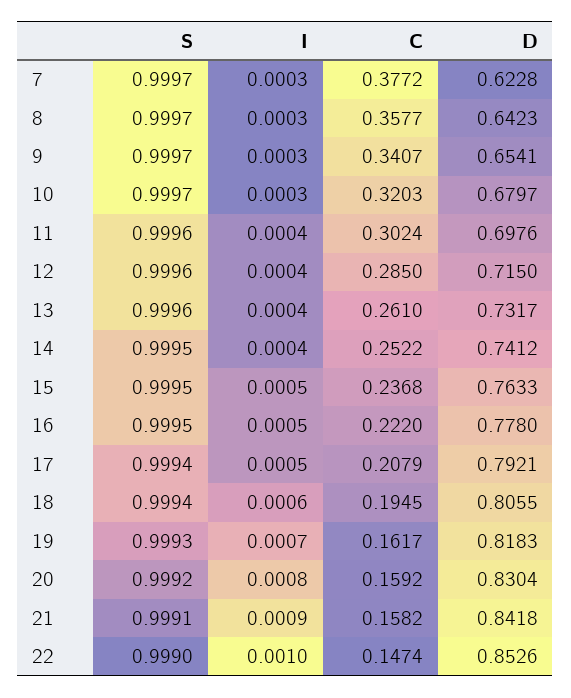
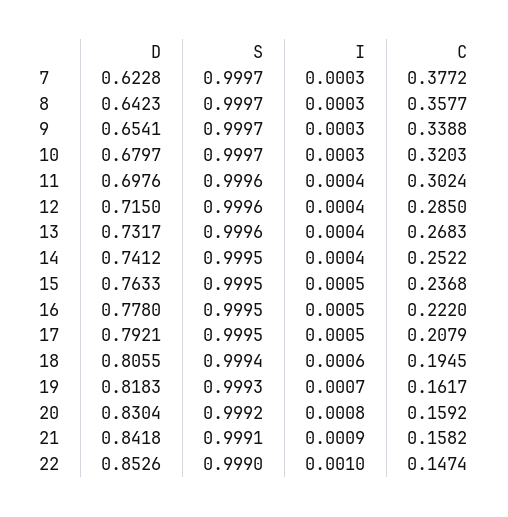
  {
    "S": {
      "7": 0.9997,
      "8": 0.9997,
      "9": 0.9997,
      "10": 0.9997,
      "11": 0.9996,
      "12": 0.9996,
      "13": 0.9996,
      "14": 0.9995,
      "15": 0.9995,
      "16": 0.9995,
-     "17": 0.9994,
+     "17": 0.9995,
      "18": 0.9994,
      "19": 0.9993,
      "20": 0.9992,
      "21": 0.9991,
      "22": 0.999
    },
    "I": {
      "7": 0.0003,
      "8": 0.0003,
      "9": 0.0003,
      "10": 0.0003,
      "11": 0.0004,
      "12": 0.0004,
      "13": 0.0004,
      "14": 0.0004,
      "15": 0.0005,
      "16": 0.0005,
      "17": 0.0005,
      "18": 0.0006,
      "19": 0.0007,
      "20": 0.0008,
      "21": 0.0009,
      "22": 0.001
    },
    "C": {
      "7": 0.3772,
      "8": 0.3577,
-     "9": 0.3407,
+     "9": 0.3388,
      "10": 0.3203,
      "11": 0.3024,
      "12": 0.285,
-     "13": 0.261,
+     "13": 0.2683,
      "14": 0.2522,
      "15": 0.2368,
      "16": 0.222,
      "17": 0.2079,
      "18": 0.1945,
      "19": 0.1617,
      "20": 0.1592,
      "21": 0.1582,
      "22": 0.1474
    },
    "D": {
      "7": 0.6228,
      "8": 0.6423,
      "9": 0.6541,
      "10": 0.6797,
      "11": 0.6976,
      "12": 0.715,
      "13": 0.7317,
      "14": 0.7412,
      "15": 0.7633,
      "16": 0.778,
      "17": 0.7921,
      "18": 0.8055,
      "19": 0.8183,
      "20": 0.8304,
      "21": 0.8418,
      "22": 0.8526
    }
  }

